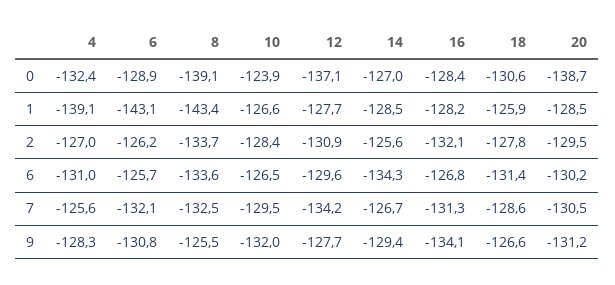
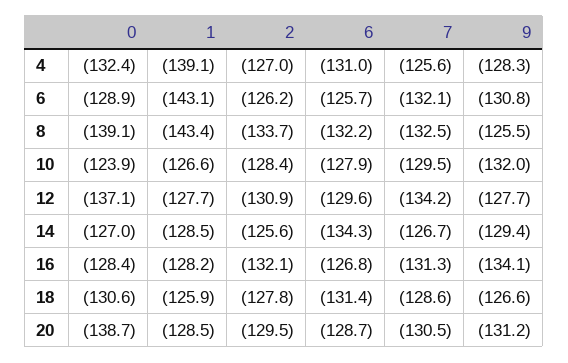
  {
    "4": {
      "0": -132.4,
      "1": -139.1,
      "2": -127,
      "6": -131,
      "7": -125.6,
      "9": -128.3
    },
    "6": {
      "0": -128.9,
      "1": -143.1,
      "2": -126.2,
      "6": -125.7,
      "7": -132.1,
      "9": -130.8
    },
    "8": {
      "0": -139.1,
      "1": -143.4,
      "2": -133.7,
-     "6": -133.6,
+     "6": -132.2,
      "7": -132.5,
      "9": -125.5
    },
    "10": {
      "0": -123.9,
      "1": -126.6,
      "2": -128.4,
-     "6": -126.5,
+     "6": -127.9,
      "7": -129.5,
      "9": -132
    },
    "12": {
      "0": -137.1,
      "1": -127.7,
      "2": -130.9,
      "6": -129.6,
      "7": -134.2,
      "9": -127.7
    },
    "14": {
      "0": -127,
      "1": -128.5,
      "2": -125.6,
      "6": -134.3,
      "7": -126.7,
      "9": -129.4
    },
    "16": {
      "0": -128.4,
      "1": -128.2,
      "2": -132.1,
      "6": -126.8,
      "7": -131.3,
      "9": -134.1
    },
    "18": {
      "0": -130.6,
      "1": -125.9,
      "2": -127.8,
      "6": -131.4,
      "7": -128.6,
      "9": -126.6
    },
    "20": {
      "0": -138.7,
      "1": -128.5,
      "2": -129.5,
-     "6": -130.2,
+     "6": -128.7,
      "7": -130.5,
      "9": -131.2
    }
  }

